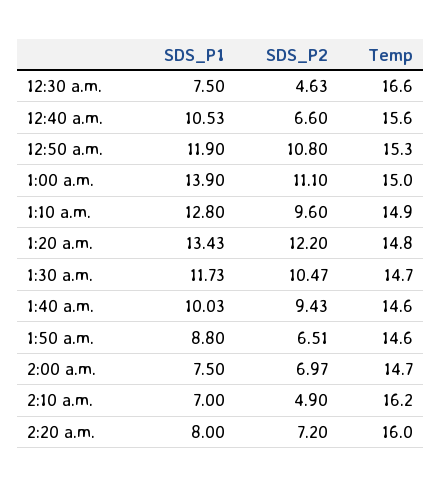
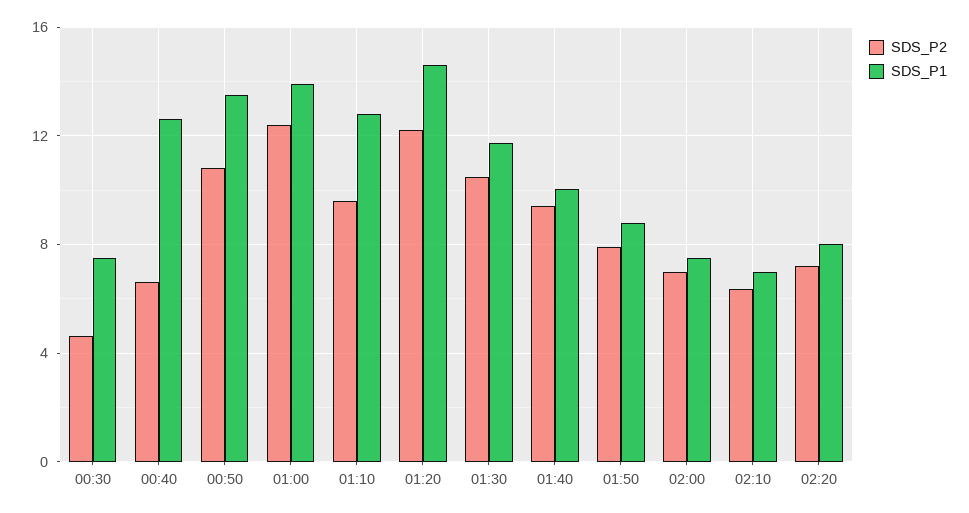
  {
    "SDS_P1": {
      "12:30 a.m.": 7.5,
-     "12:40 a.m.": 10.53,
+     "12:40 a.m.": 12.5,
-     "12:50 a.m.": 11.9,
+     "12:50 a.m.": 13.5,
      "1:00 a.m.": 13.9,
      "1:10 a.m.": 12.8,
-     "1:20 a.m.": 13.43,
+     "1:20 a.m.": 14.5,
      "1:30 a.m.": 11.73,
      "1:40 a.m.": 10.03,
      "1:50 a.m.": 8.8,
      "2:00 a.m.": 7.5,
      "2:10 a.m.": 7,
      "2:20 a.m.": 8
    },
    "SDS_P2": {
      "12:30 a.m.": 4.63,
      "12:40 a.m.": 6.6,
      "12:50 a.m.": 10.8,
-     "1:00 a.m.": 11.1,
+     "1:00 a.m.": 12.5,
      "1:10 a.m.": 9.6,
      "1:20 a.m.": 12.2,
      "1:30 a.m.": 10.47,
      "1:40 a.m.": 9.43,
-     "1:50 a.m.": 6.51,
+     "1:50 a.m.": 8,
      "2:00 a.m.": 6.97,
-     "2:10 a.m.": 4.9,
+     "2:10 a.m.": 6.5,
      "2:20 a.m.": 7.2
-   },
+   }
-   "Temp": {
-     "12:30 a.m.": 16.6,
-     "12:40 a.m.": 15.6,
-     "12:50 a.m.": 15.3,
-     "1:00 a.m.": 15,
-     "1:10 a.m.": 14.9,
-     "1:20 a.m.": 14.8,
-     "1:30 a.m.": 14.7,
-     "1:40 a.m.": 14.6,
-     "1:50 a.m.": 14.6,
-     "2:00 a.m.": 14.7,
-     "2:10 a.m.": 16.2,
-     "2:20 a.m.": 16
-   }
  }

